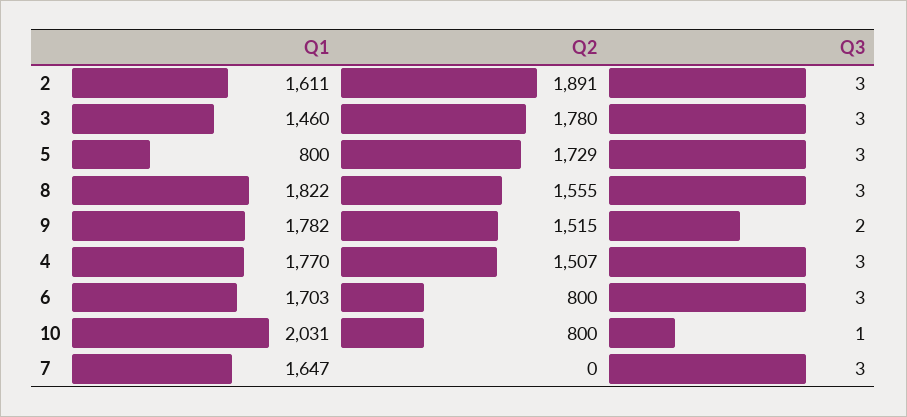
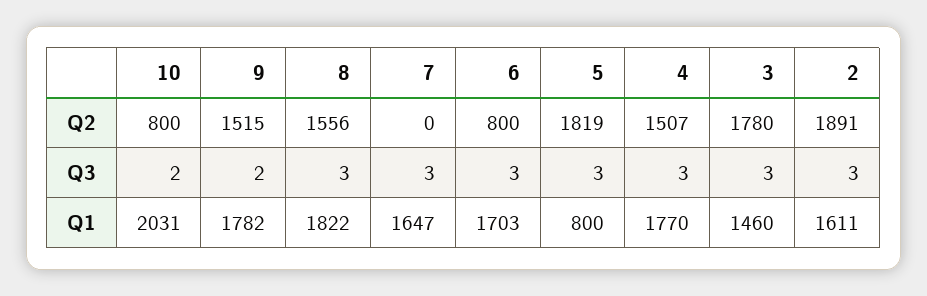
  {
    "Q1": {
      "2": 1611,
      "3": 1460,
      "5": 800,
      "8": 1822,
      "9": 1782,
      "4": 1770,
      "6": 1703,
      "10": 2031,
      "7": 1647
    },
    "Q2": {
      "2": 1891,
      "3": 1780,
-     "5": 1729,
+     "5": 1819,
-     "8": 1555,
+     "8": 1556,
      "9": 1515,
      "4": 1507,
      "6": 800,
      "10": 800,
      "7": 0
    },
    "Q3": {
      "2": 3,
      "3": 3,
      "5": 3,
      "8": 3,
      "9": 2,
      "4": 3,
      "6": 3,
-     "10": 1,
+     "10": 2,
      "7": 3
    }
  }

